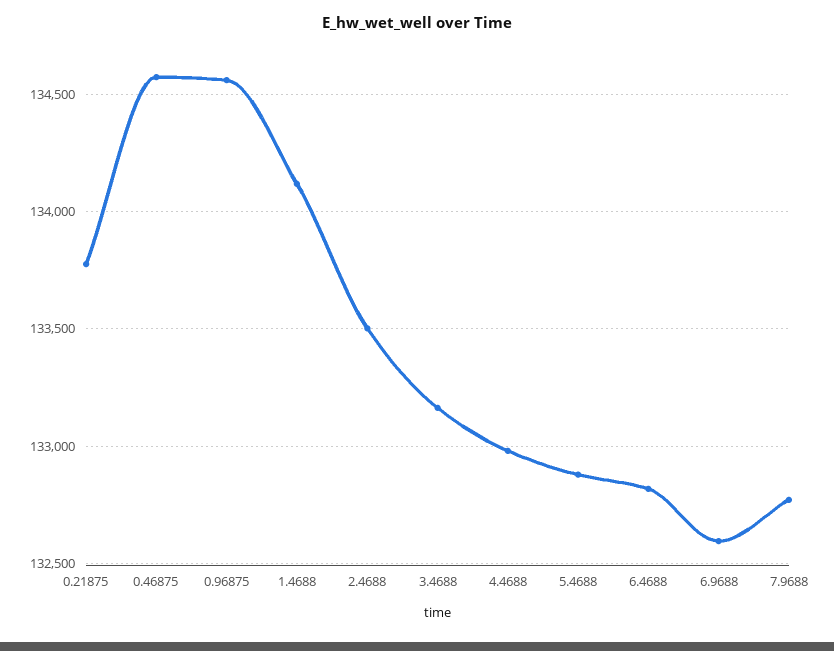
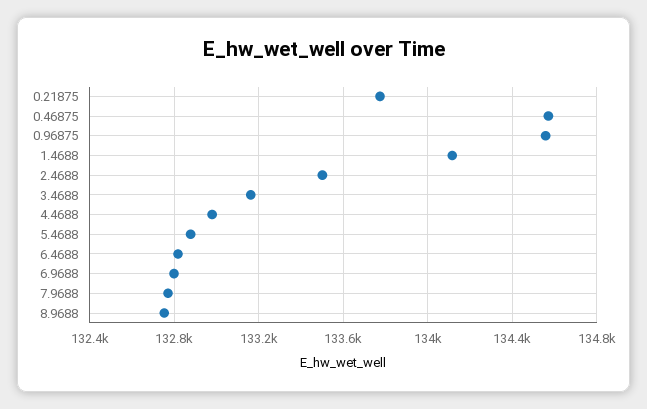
  {
    "0.21875": 133800,
    "0.46875": 134550,
    "0.96875": 134550,
    "1.4688": 134100,
    "2.4688": 133500,
    "3.4688": 133150,
    "4.4688": 133000,
    "5.4688": 132900,
    "6.4688": 132800,
-   "6.9688": 132600,
+   "6.9688": 132800,
-   "7.9688": 132750
+   "7.9688": 132750,
+   "8.9688": 132750
  }

